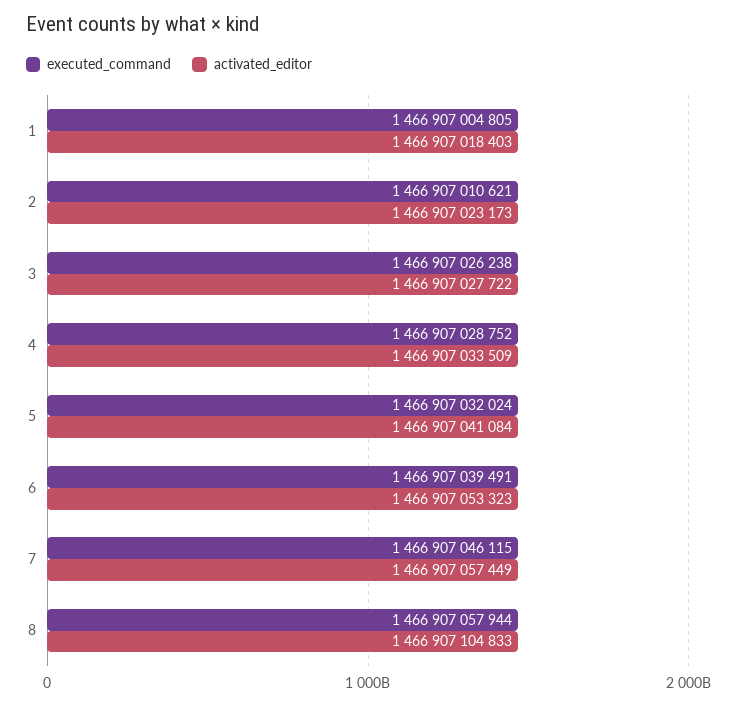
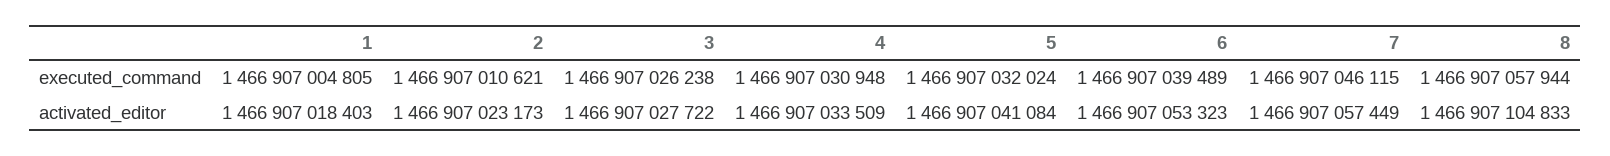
  {
    "executed_command": {
      "1": 1466907004805,
      "2": 1466907010621,
      "3": 1466907026238,
-     "4": 1466907028752,
+     "4": 1466907030948,
      "5": 1466907032024,
-     "6": 1466907039491,
+     "6": 1466907039489,
      "7": 1466907046115,
      "8": 1466907057944
    },
    "activated_editor": {
      "1": 1466907018403,
      "2": 1466907023173,
      "3": 1466907027722,
      "4": 1466907033509,
      "5": 1466907041084,
      "6": 1466907053323,
      "7": 1466907057449,
      "8": 1466907104833
    }
  }

